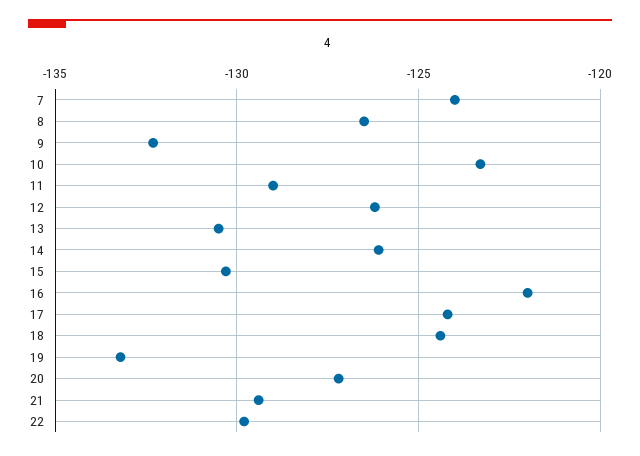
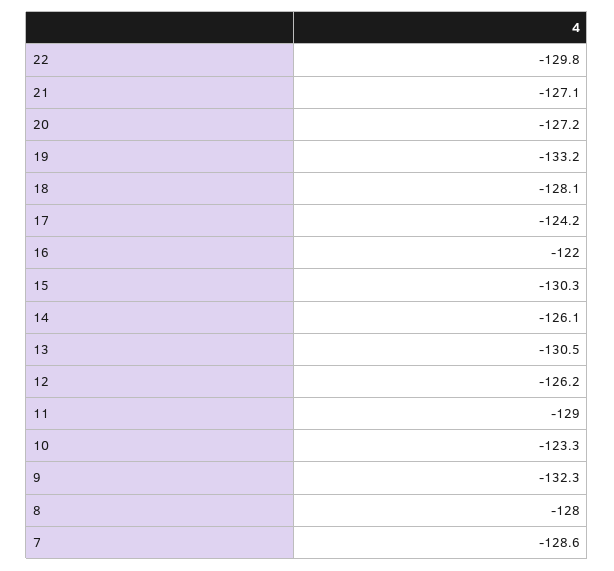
  {
-   "7": -124,
+   "7": -128.6,
-   "8": -126.5,
+   "8": -128,
    "9": -132.3,
    "10": -123.3,
    "11": -129,
    "12": -126.2,
    "13": -130.5,
    "14": -126.1,
    "15": -130.3,
    "16": -122,
    "17": -124.2,
-   "18": -124.5,
+   "18": -128.1,
    "19": -133.2,
    "20": -127.2,
-   "21": -129.5,
+   "21": -127.1,
    "22": -129.8
  }

